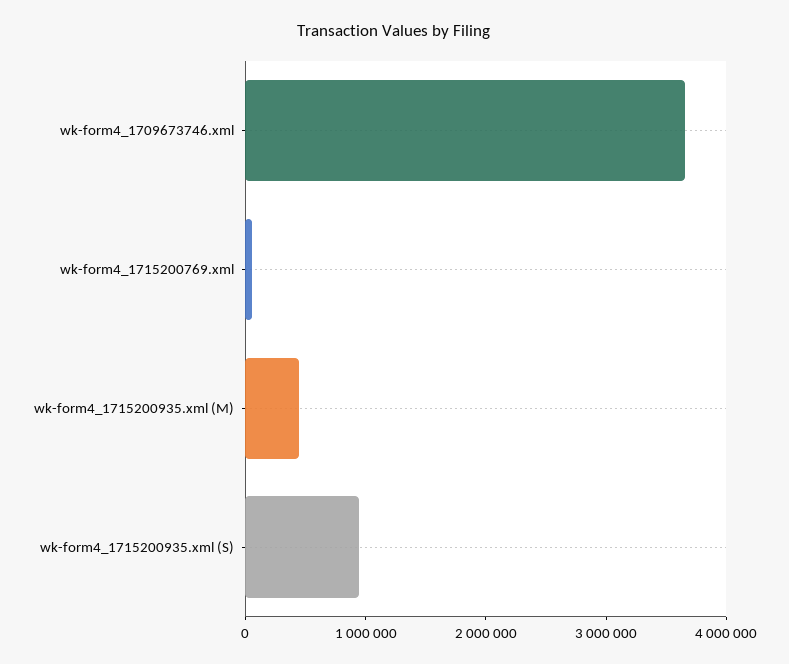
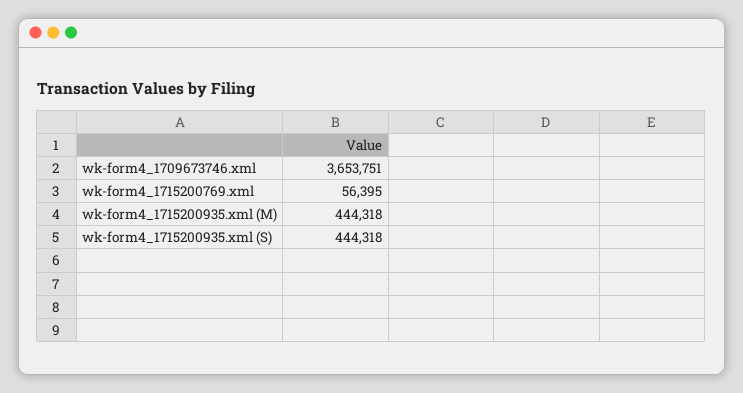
  {
    "wk-form4_1709673746.xml": 3653751,
    "wk-form4_1715200769.xml": 56395,
    "wk-form4_1715200935.xml (M)": 444318,
-   "wk-form4_1715200935.xml (S)": 1000000
+   "wk-form4_1715200935.xml (S)": 444318
  }

